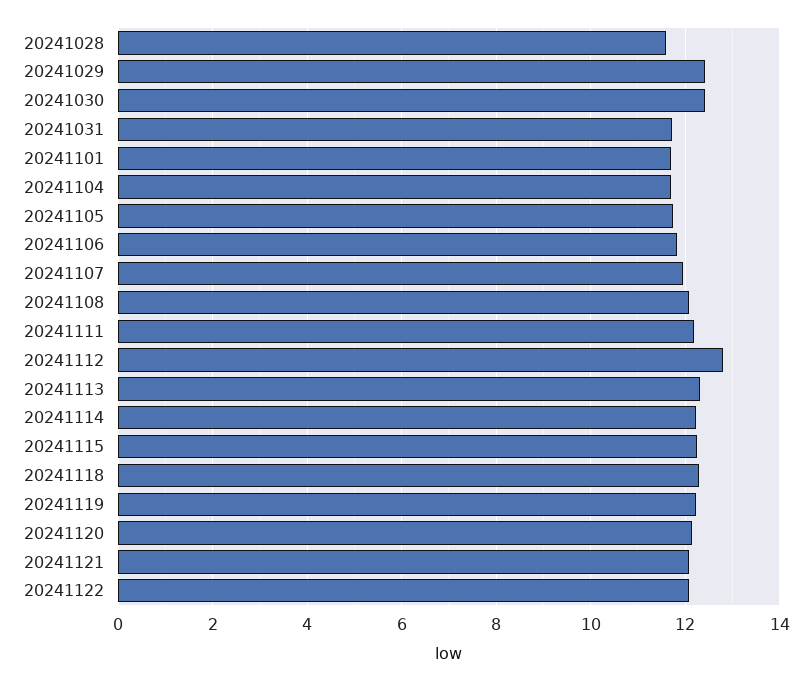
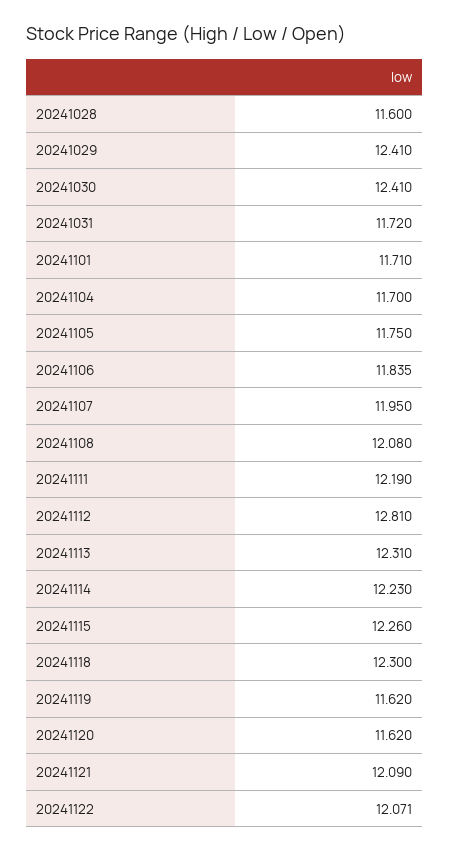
  {
    "20241028": 11.6,
    "20241029": 12.41,
    "20241030": 12.41,
    "20241031": 11.72,
    "20241101": 11.71,
    "20241104": 11.7,
    "20241105": 11.75,
    "20241106": 11.835,
    "20241107": 11.95,
    "20241108": 12.08,
    "20241111": 12.19,
    "20241112": 12.81,
    "20241113": 12.31,
    "20241114": 12.23,
    "20241115": 12.26,
    "20241118": 12.3,
-   "20241119": 12.2,
+   "20241119": 11.62,
-   "20241120": 12.2,
+   "20241120": 11.62,
    "20241121": 12.09,
    "20241122": 12.071
  }

